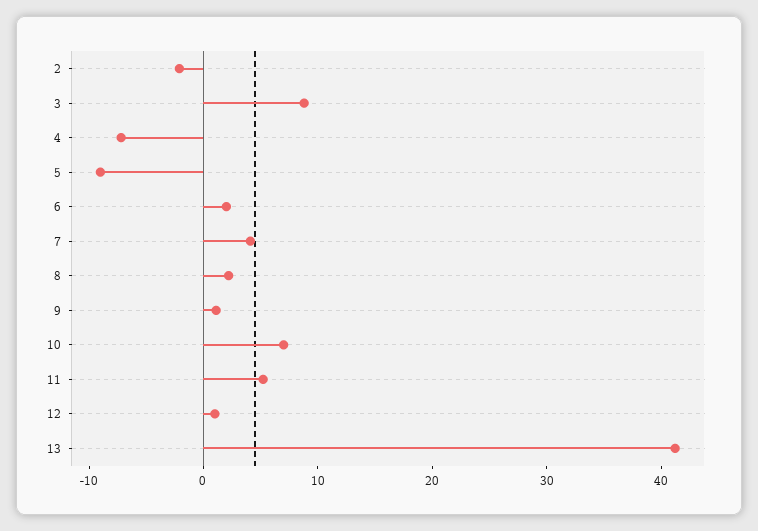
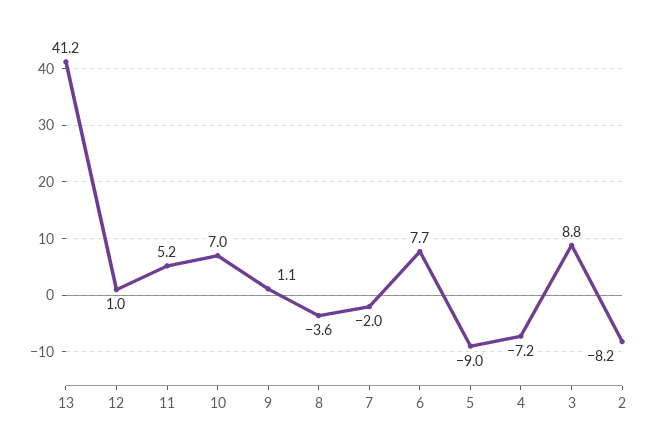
  {
-   "2": -2,
+   "2": -8.2,
    "3": 8.8,
    "4": -7.2,
    "5": -9,
-   "6": 2,
+   "6": 7.7,
-   "7": 4,
+   "7": -2,
-   "8": 2,
+   "8": -3.6,
    "9": 1.1,
    "10": 7,
    "11": 5.2,
    "12": 1,
    "13": 41.2
  }

